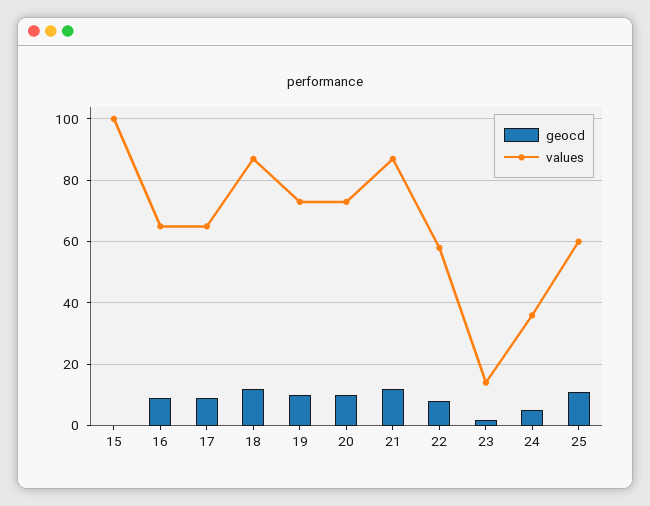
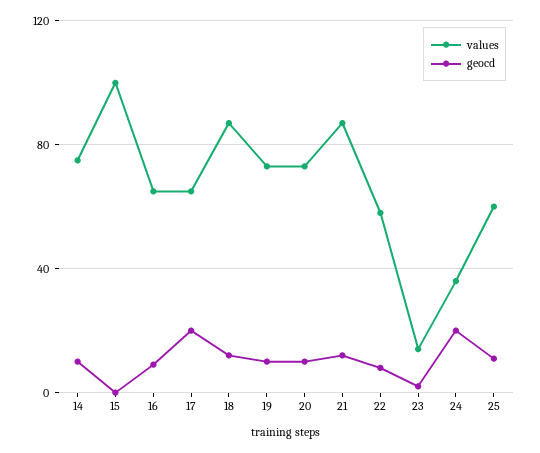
  {
    "geocd": {
      "15": 0,
      "16": 10,
-     "17": 10,
+     "17": 20,
      "18": 10,
      "19": 10,
      "20": 10,
      "21": 10,
      "22": 10,
      "23": 0,
-     "24": 5,
+     "24": 20,
-     "25": 10
+     "25": 10,
+     "14": 10
    },
    "values": {
      "15": 100,
      "16": 65,
      "17": 65,
      "18": 85,
      "19": 75,
      "20": 75,
      "21": 85,
      "22": 60,
      "23": 15,
      "24": 35,
-     "25": 60
+     "25": 60,
+     "14": 75
    }
  }

